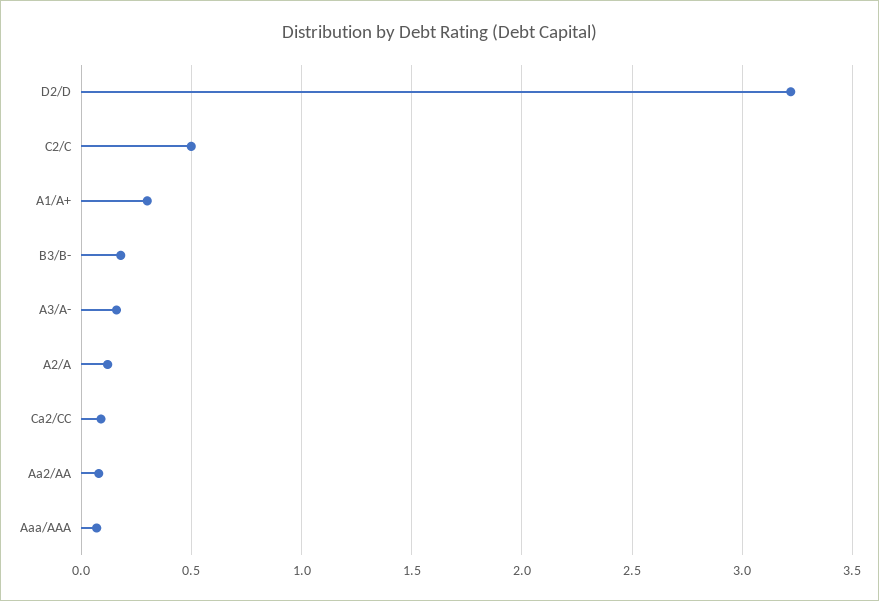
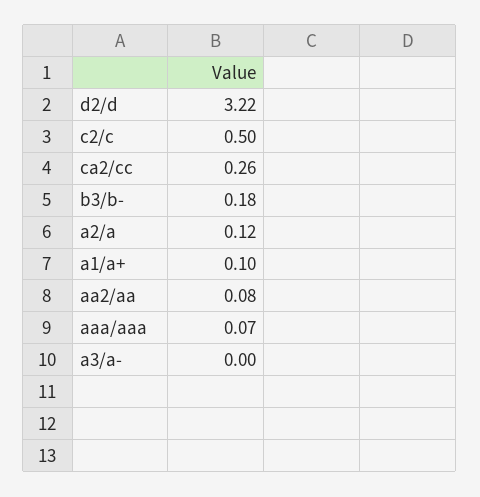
  {
    "D2/D": 3.22,
    "C2/C": 0.5,
-   "A1/A+": 0.3,
+   "A1/A+": 0.1,
    "B3/B-": 0.18,
-   "A3/A-": 0.15,
+   "A3/A-": 0,
    "A2/A": 0.12,
-   "Ca2/CC": 0.1,
+   "Ca2/CC": 0.26,
    "Aa2/AA": 0.08,
    "Aaa/AAA": 0.07
  }

